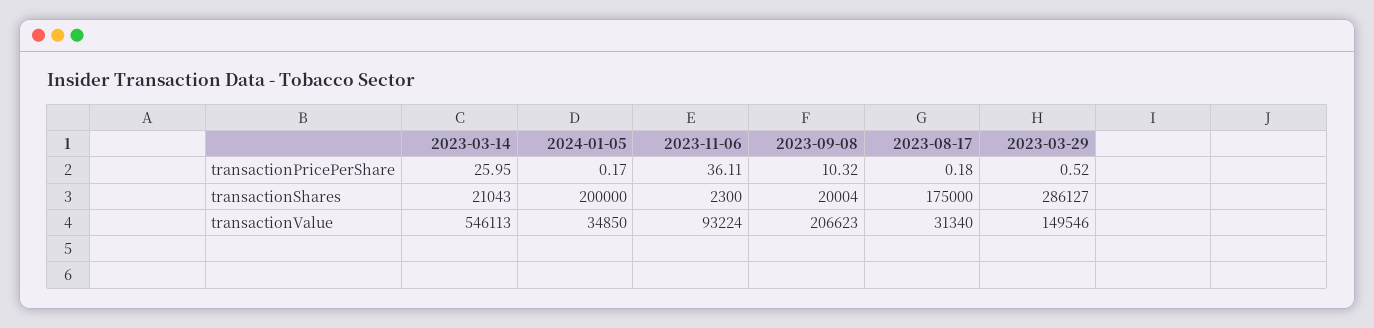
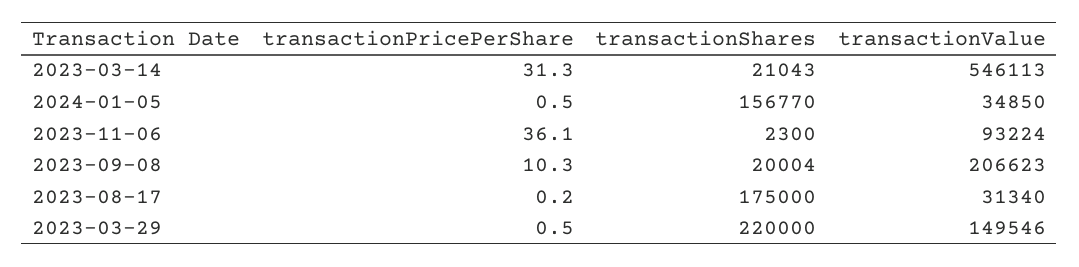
  {
    "2023-03-14": {
-     "transactionPricePerShare": 25.95,
+     "transactionPricePerShare": 31.3,
      "transactionShares": 21043,
      "transactionValue": 546113
    },
    "2024-01-05": {
-     "transactionPricePerShare": 0.17,
+     "transactionPricePerShare": 0.5,
-     "transactionShares": 200000,
+     "transactionShares": 156770,
      "transactionValue": 34850
    },
    "2023-11-06": {
      "transactionPricePerShare": 36.11,
      "transactionShares": 2300,
      "transactionValue": 93224
    },
    "2023-09-08": {
      "transactionPricePerShare": 10.32,
      "transactionShares": 20004,
      "transactionValue": 206623
    },
    "2023-08-17": {
      "transactionPricePerShare": 0.18,
      "transactionShares": 175000,
      "transactionValue": 31340
    },
    "2023-03-29": {
      "transactionPricePerShare": 0.52,
-     "transactionShares": 286127,
+     "transactionShares": 220000,
      "transactionValue": 149546
    }
  }

